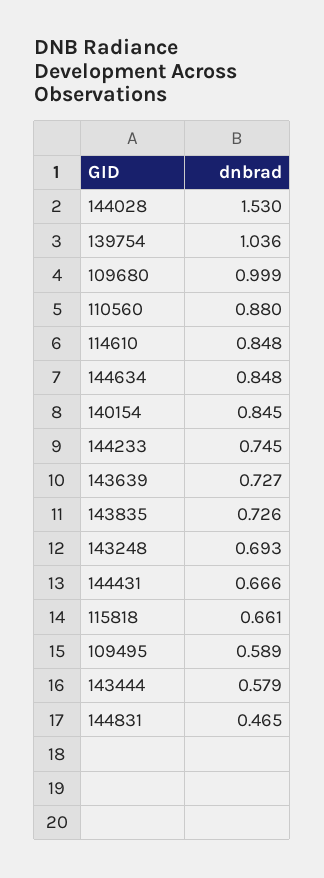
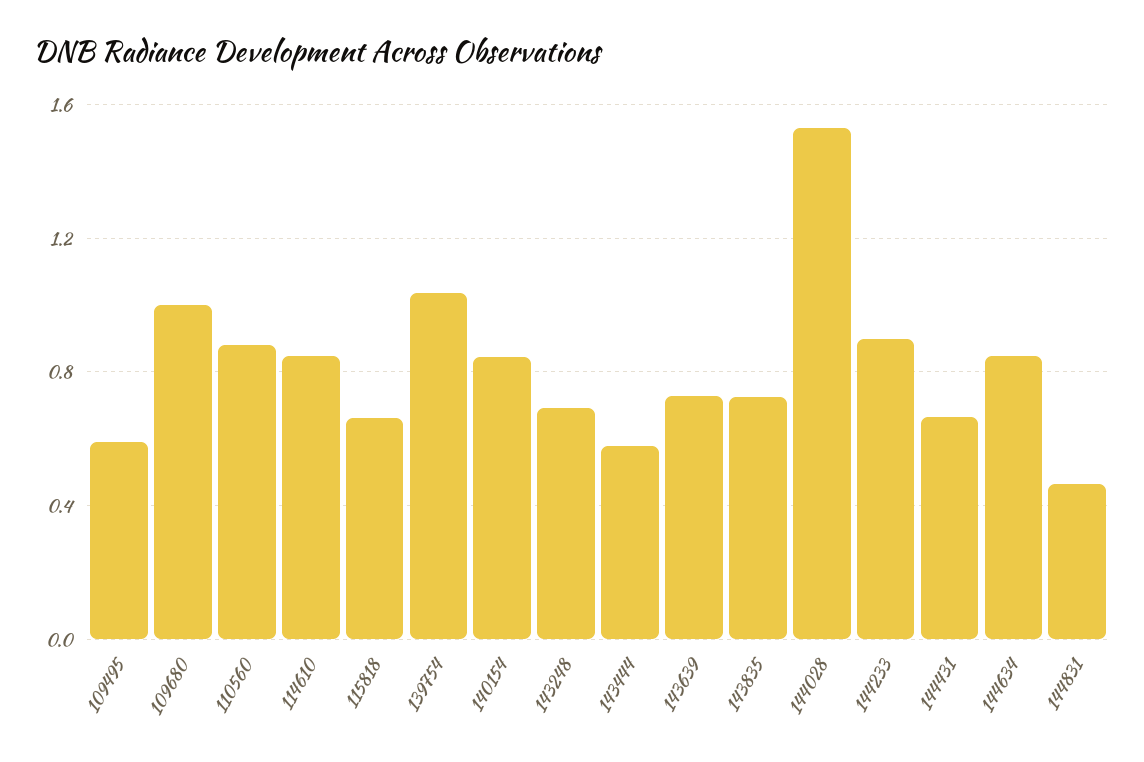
  {
    "144028": 1.53,
    "139754": 1.036,
    "109680": 0.999,
    "110560": 0.88,
    "114610": 0.848,
    "144634": 0.848,
    "140154": 0.845,
-   "144233": 0.745,
+   "144233": 0.9,
    "143639": 0.727,
    "143835": 0.726,
    "143248": 0.693,
    "144431": 0.666,
    "115818": 0.661,
    "109495": 0.589,
    "143444": 0.579,
    "144831": 0.465
  }

